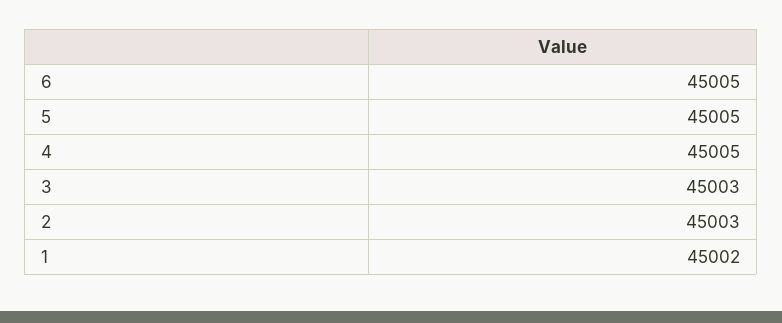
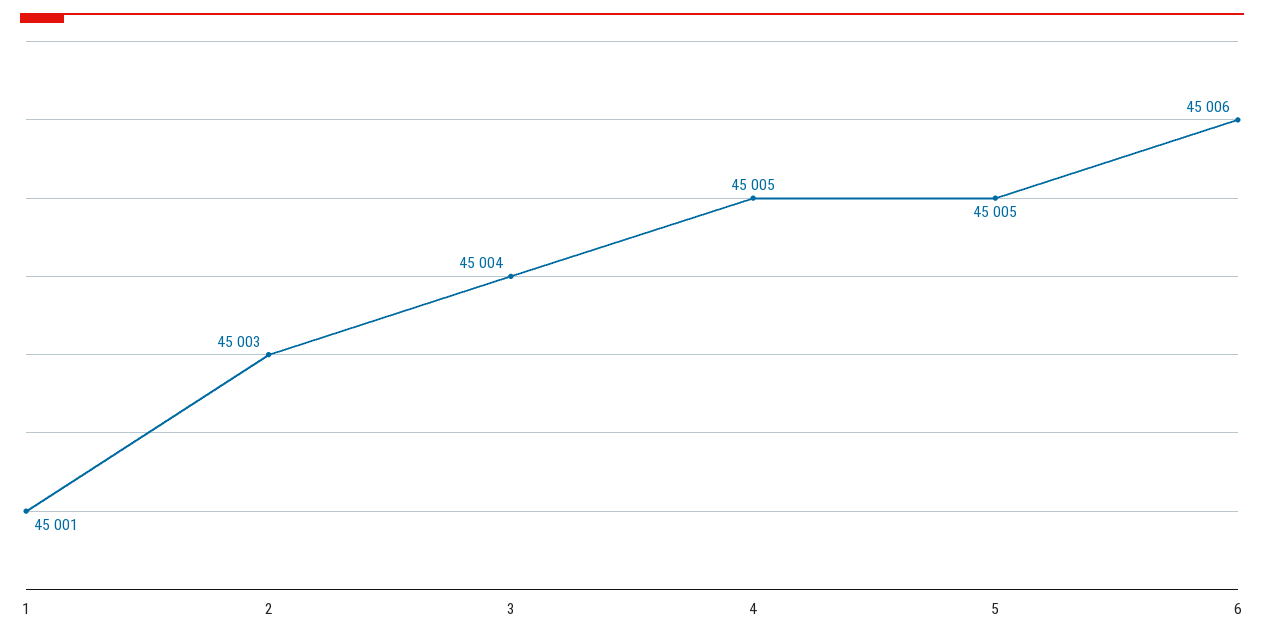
  {
-   "6": 45005,
+   "6": 45006,
    "5": 45005,
    "4": 45005,
-   "3": 45003,
+   "3": 45004,
    "2": 45003,
-   "1": 45002
+   "1": 45001
  }

